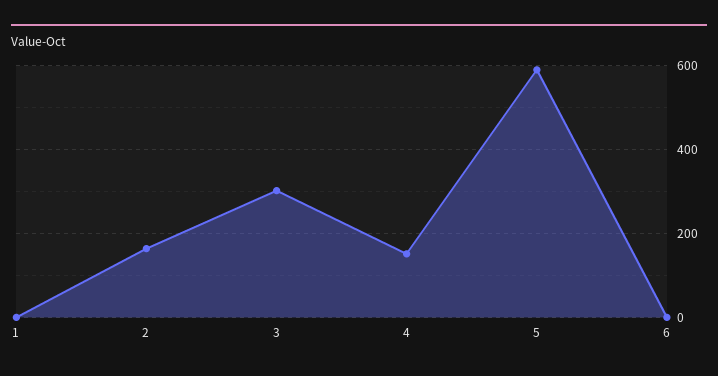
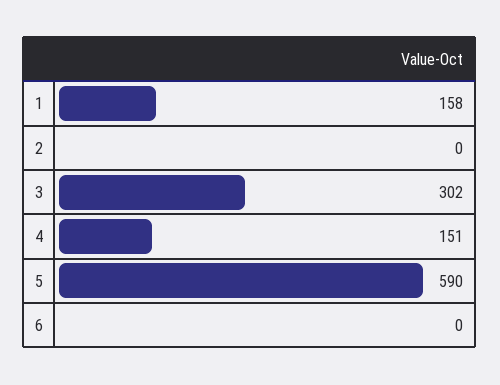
  {
-   "1": 0,
+   "1": 158,
-   "2": 160,
+   "2": 0,
    "3": 302,
    "4": 151,
    "5": 590,
    "6": 0
  }

